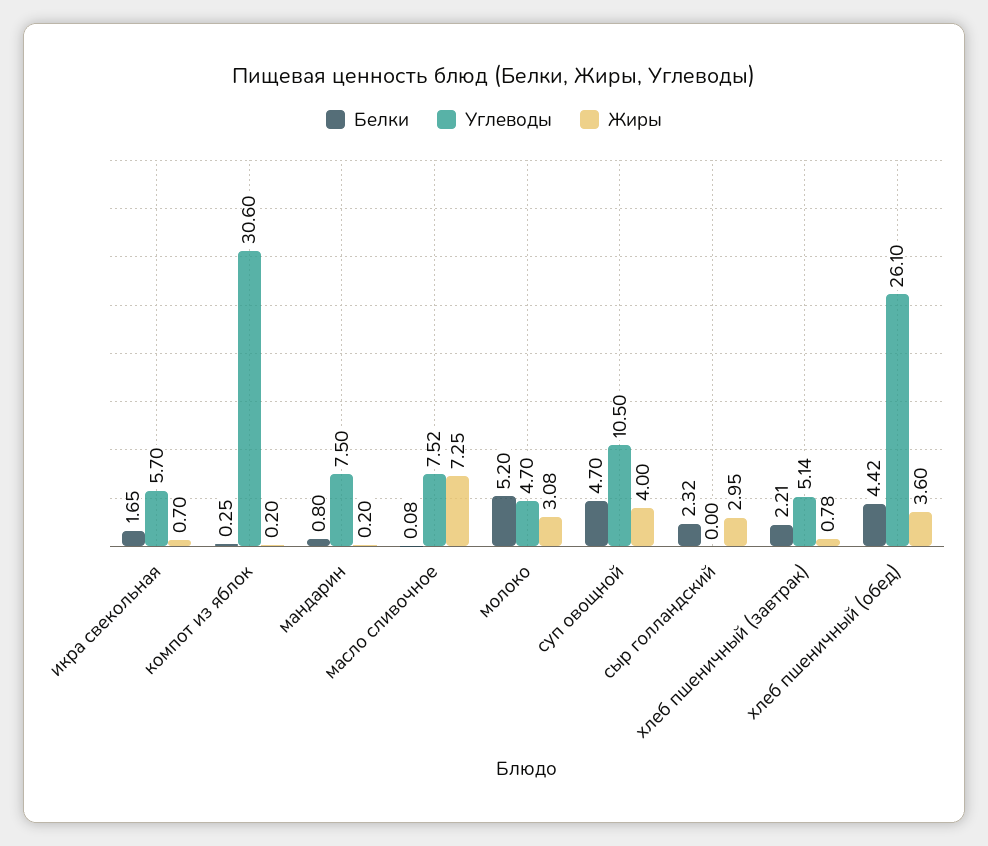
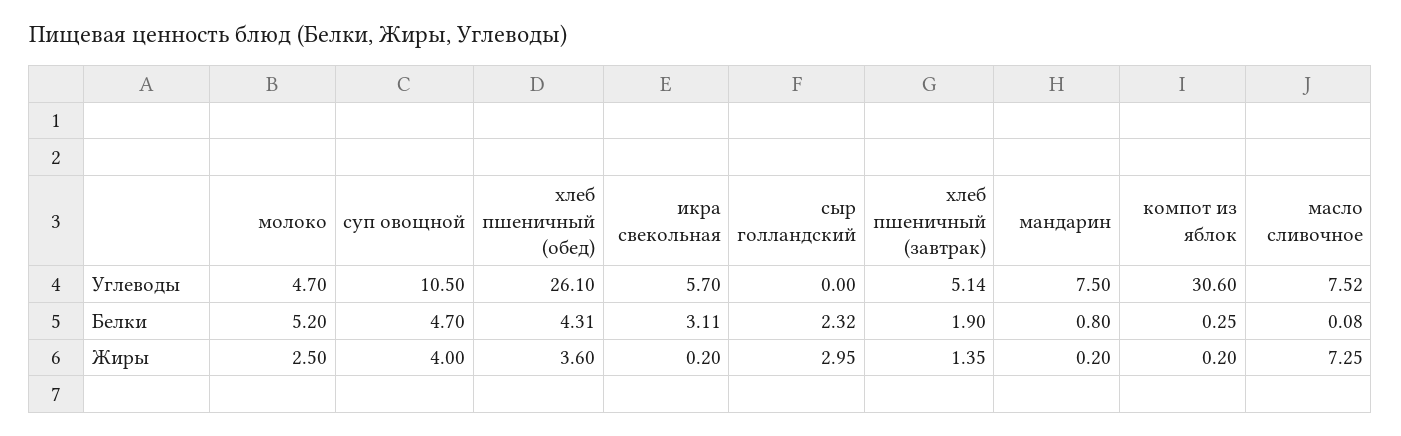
  {
    "Белки": {
-     "икра свекольная": 1.65,
+     "икра свекольная": 3.11,
      "компот из яблок": 0.25,
      "мандарин": 0.8,
      "масло сливочное": 0.08,
      "молоко": 5.2,
      "суп овощной": 4.7,
      "сыр голландский": 2.32,
-     "хлеб пшеничный (завтрак)": 2.21,
+     "хлеб пшеничный (завтрак)": 1.9,
-     "хлеб пшеничный (обед)": 4.42
+     "хлеб пшеничный (обед)": 4.31
    },
    "Углеводы": {
      "икра свекольная": 5.7,
      "компот из яблок": 30.6,
      "мандарин": 7.5,
      "масло сливочное": 7.52,
      "молоко": 4.7,
      "суп овощной": 10.5,
      "сыр голландский": 0,
      "хлеб пшеничный (завтрак)": 5.14,
      "хлеб пшеничный (обед)": 26.1
    },
    "Жиры": {
-     "икра свекольная": 0.7,
+     "икра свекольная": 0.2,
      "компот из яблок": 0.2,
      "мандарин": 0.2,
      "масло сливочное": 7.25,
-     "молоко": 3.08,
+     "молоко": 2.5,
      "суп овощной": 4,
      "сыр голландский": 2.95,
-     "хлеб пшеничный (завтрак)": 0.78,
+     "хлеб пшеничный (завтрак)": 1.35,
      "хлеб пшеничный (обед)": 3.6
    }
  }

